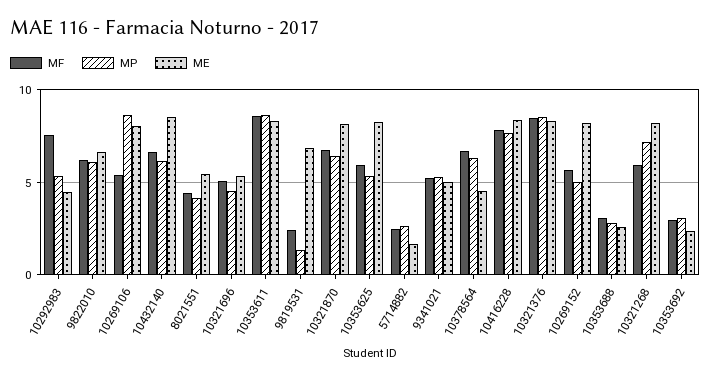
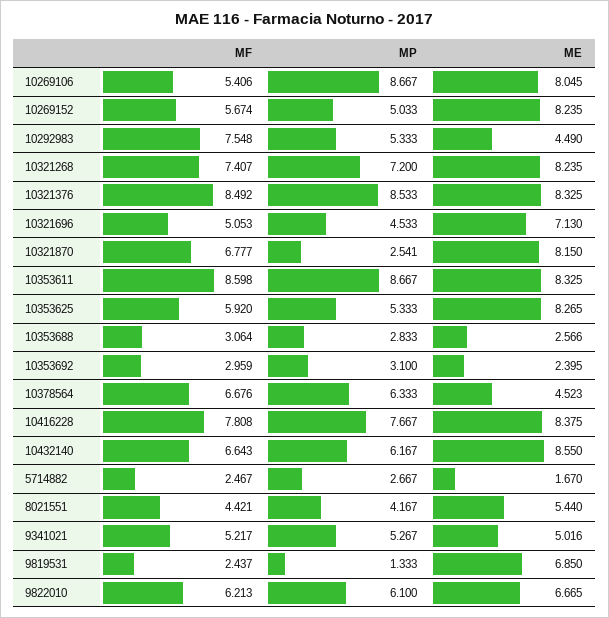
  {
    "MF": {
      "10292983": 7.548,
      "9822010": 6.213,
      "10269106": 5.406,
      "10432140": 6.643,
      "8021551": 4.421,
      "10321696": 5.053,
      "10353611": 8.598,
      "9819531": 2.437,
      "10321870": 6.777,
      "10353625": 5.92,
      "5714882": 2.467,
      "9341021": 5.217,
      "10378564": 6.676,
      "10416228": 7.808,
      "10321376": 8.492,
      "10269152": 5.674,
      "10353688": 3.064,
-     "10321268": 6,
+     "10321268": 7.407,
      "10353692": 2.959
    },
    "MP": {
      "10292983": 5.333,
      "9822010": 6.1,
      "10269106": 8.667,
      "10432140": 6.167,
      "8021551": 4.167,
      "10321696": 4.533,
      "10353611": 8.667,
      "9819531": 1.333,
-     "10321870": 6.5,
+     "10321870": 2.541,
      "10353625": 5.333,
      "5714882": 2.667,
      "9341021": 5.267,
      "10378564": 6.333,
      "10416228": 7.667,
      "10321376": 8.533,
      "10269152": 5.033,
      "10353688": 2.833,
      "10321268": 7.2,
      "10353692": 3.1
    },
    "ME": {
      "10292983": 4.49,
      "9822010": 6.665,
      "10269106": 8.045,
      "10432140": 8.55,
      "8021551": 5.44,
-     "10321696": 5.5,
+     "10321696": 7.13,
      "10353611": 8.325,
      "9819531": 6.85,
      "10321870": 8.15,
      "10353625": 8.265,
      "5714882": 1.67,
      "9341021": 5.016,
      "10378564": 4.523,
      "10416228": 8.375,
      "10321376": 8.325,
      "10269152": 8.235,
      "10353688": 2.566,
      "10321268": 8.235,
      "10353692": 2.395
    }
  }

